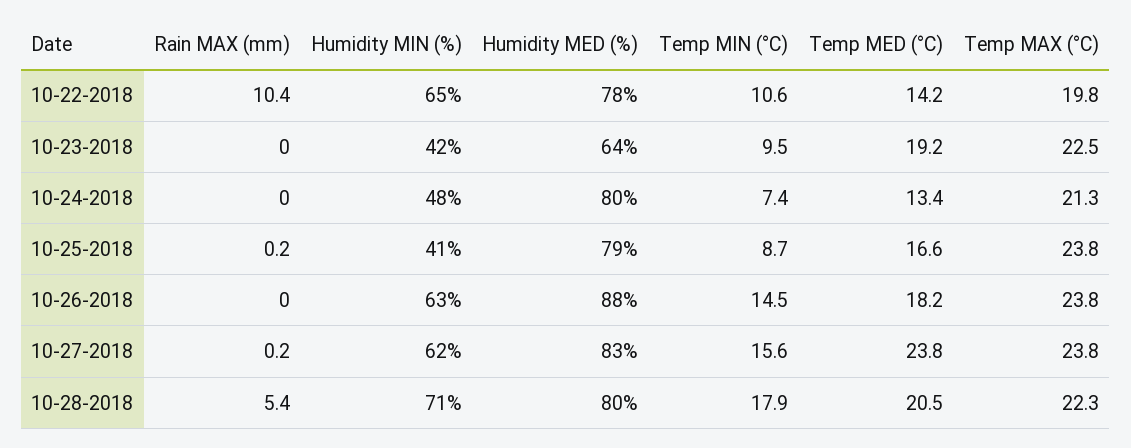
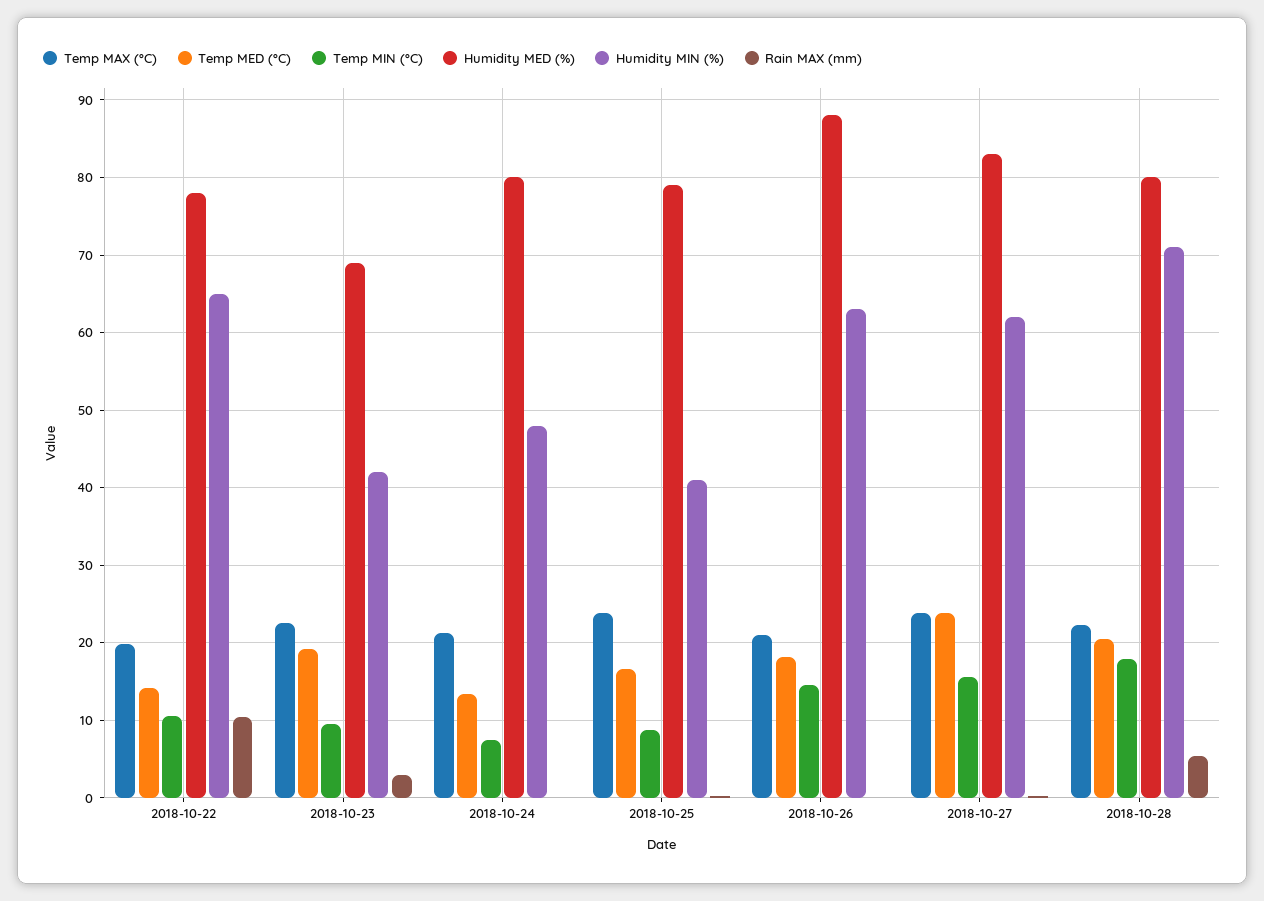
  {
    "Rain MAX (mm)": {
      "10-22-2018": 10.4,
-     "10-23-2018": 0,
+     "10-23-2018": 3,
      "10-24-2018": 0,
      "10-25-2018": 0.2,
      "10-26-2018": 0,
      "10-27-2018": 0.2,
      "10-28-2018": 5.4
    },
    "Humidity MIN (%)": {
      "10-22-2018": 65,
      "10-23-2018": 42,
      "10-24-2018": 48,
      "10-25-2018": 41,
      "10-26-2018": 63,
      "10-27-2018": 62,
      "10-28-2018": 71
    },
    "Humidity MED (%)": {
      "10-22-2018": 78,
-     "10-23-2018": 64,
+     "10-23-2018": 69,
      "10-24-2018": 80,
      "10-25-2018": 79,
      "10-26-2018": 88,
      "10-27-2018": 83,
      "10-28-2018": 80
    },
    "Temp MIN (°C)": {
      "10-22-2018": 10.6,
      "10-23-2018": 9.5,
      "10-24-2018": 7.4,
      "10-25-2018": 8.7,
      "10-26-2018": 14.5,
      "10-27-2018": 15.6,
      "10-28-2018": 17.9
    },
    "Temp MED (°C)": {
      "10-22-2018": 14.2,
      "10-23-2018": 19.2,
      "10-24-2018": 13.4,
      "10-25-2018": 16.6,
      "10-26-2018": 18.2,
      "10-27-2018": 23.8,
      "10-28-2018": 20.5
    },
    "Temp MAX (°C)": {
      "10-22-2018": 19.8,
      "10-23-2018": 22.5,
      "10-24-2018": 21.3,
      "10-25-2018": 23.8,
-     "10-26-2018": 23.8,
+     "10-26-2018": 21,
      "10-27-2018": 23.8,
      "10-28-2018": 22.3
    }
  }

